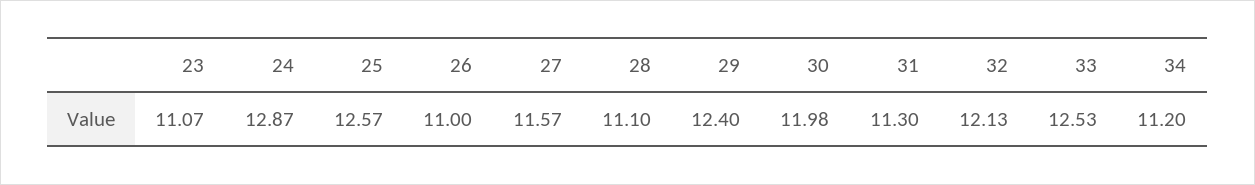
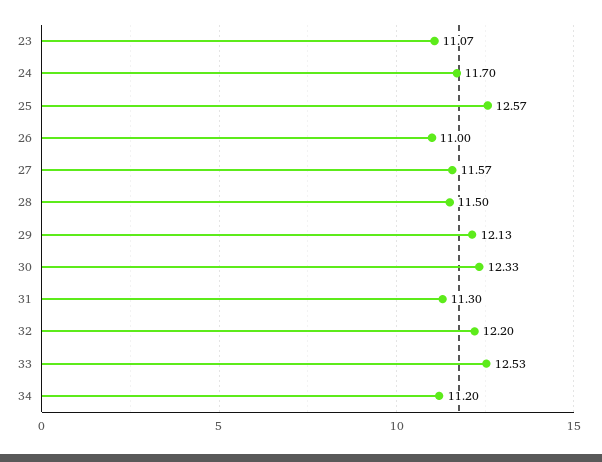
  {
    "23": 11.07,
-   "24": 12.87,
+   "24": 11.7,
    "25": 12.57,
    "26": 11,
    "27": 11.57,
-   "28": 11.1,
+   "28": 11.5,
-   "29": 12.4,
+   "29": 12.13,
-   "30": 11.98,
+   "30": 12.33,
    "31": 11.3,
-   "32": 12.13,
+   "32": 12.2,
    "33": 12.53,
    "34": 11.2
  }

